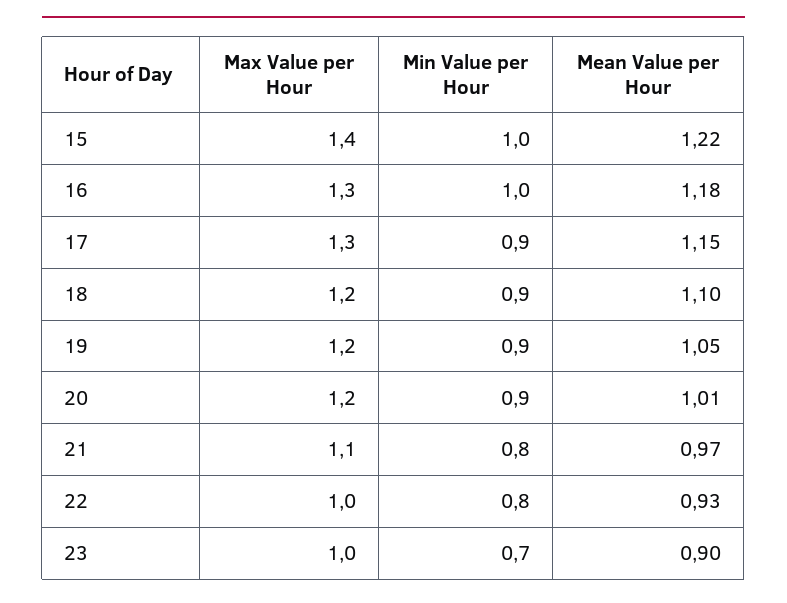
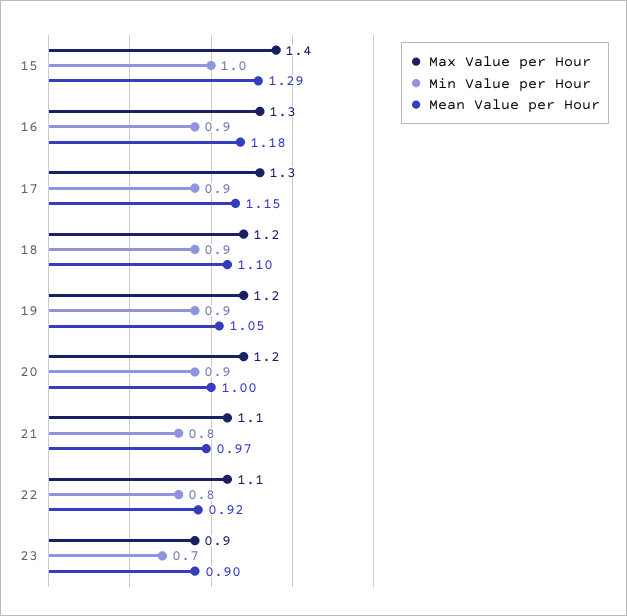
  {
    "Max Value per Hour": {
      "15": 1.4,
      "16": 1.3,
      "17": 1.3,
      "18": 1.2,
      "19": 1.2,
      "20": 1.2,
      "21": 1.1,
-     "22": 1,
+     "22": 1.1,
-     "23": 1
+     "23": 0.9
    },
    "Min Value per Hour": {
      "15": 1,
-     "16": 1,
+     "16": 0.9,
      "17": 0.9,
      "18": 0.9,
      "19": 0.9,
      "20": 0.9,
      "21": 0.8,
      "22": 0.8,
      "23": 0.7
    },
    "Mean Value per Hour": {
-     "15": 1.22,
+     "15": 1.29,
      "16": 1.18,
      "17": 1.15,
      "18": 1.1,
      "19": 1.05,
-     "20": 1.01,
+     "20": 1,
      "21": 0.97,
-     "22": 0.93,
+     "22": 0.92,
      "23": 0.9
    }
  }

